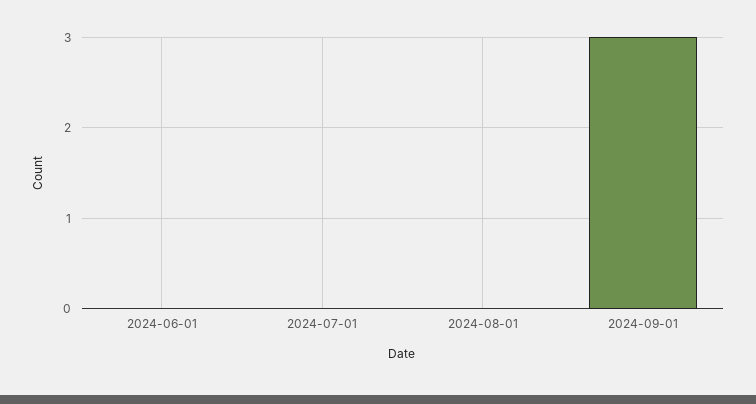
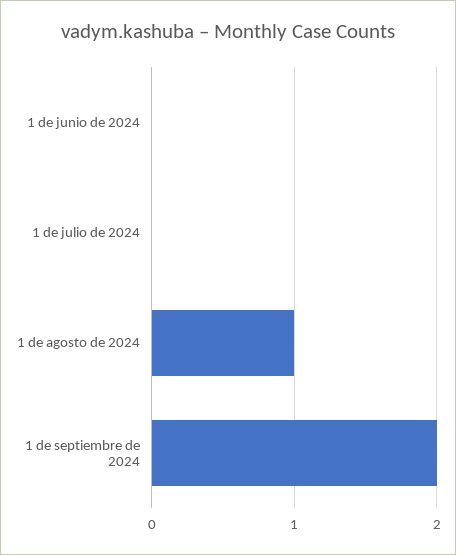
  {
    "2024-06-01": 0,
    "2024-07-01": 0,
-   "2024-08-01": 0,
+   "2024-08-01": 1,
-   "2024-09-01": 3
+   "2024-09-01": 2
  }

